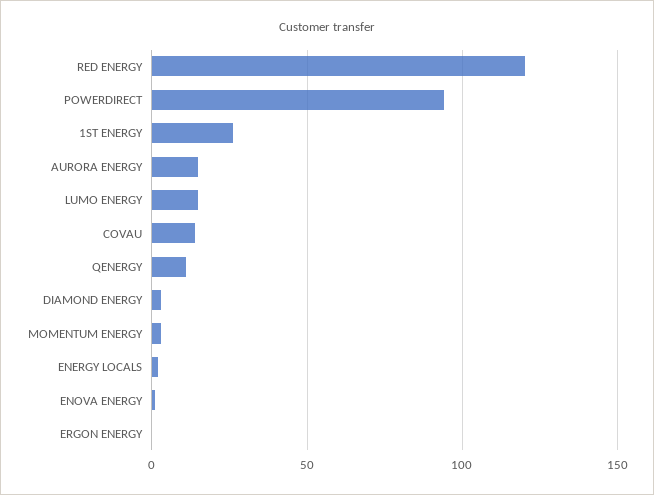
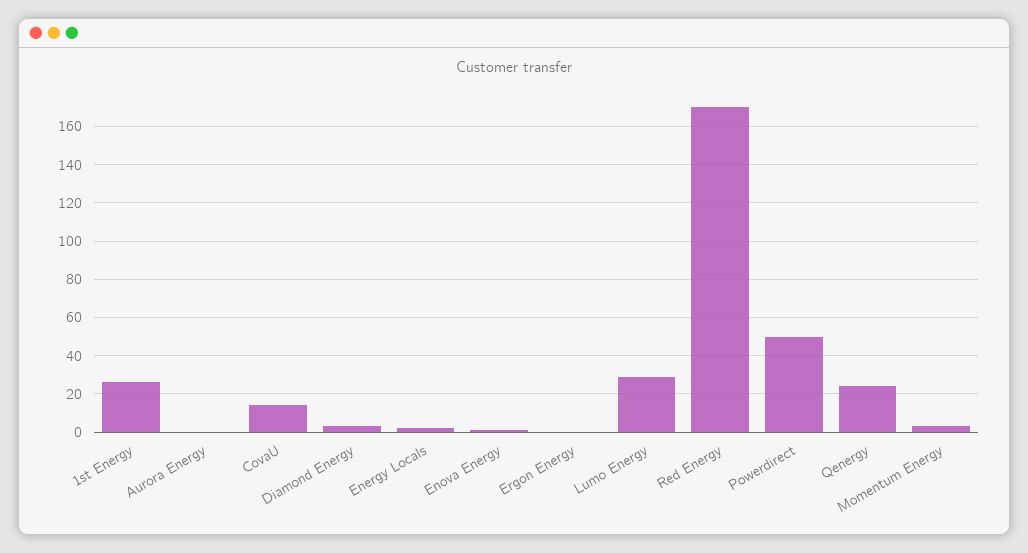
  {
-   "RED ENERGY": 120,
+   "RED ENERGY": 170,
-   "POWERDIRECT": 95,
+   "POWERDIRECT": 50,
    "1ST ENERGY": 25,
-   "AURORA ENERGY": 15,
+   "AURORA ENERGY": 0,
-   "LUMO ENERGY": 15,
+   "LUMO ENERGY": 30,
    "COVAU": 15,
-   "QENERGY": 10,
+   "QENERGY": 25,
    "DIAMOND ENERGY": 5,
    "MOMENTUM ENERGY": 5,
    "ENERGY LOCALS": 0,
    "ENOVA ENERGY": 0,
    "ERGON ENERGY": 0
  }

